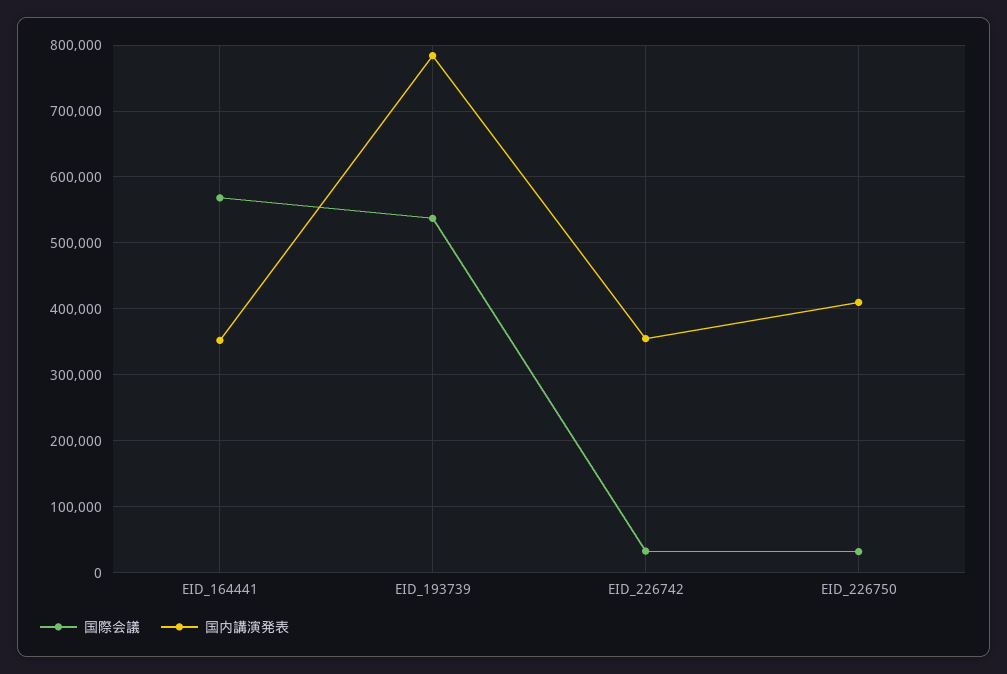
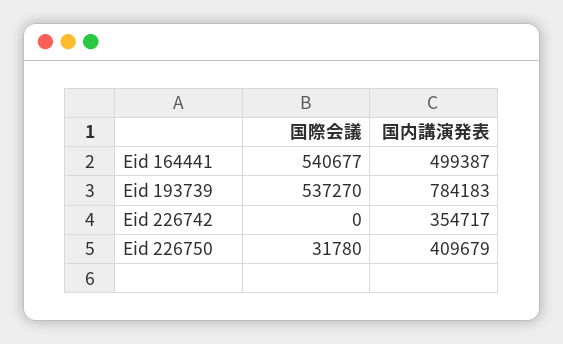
  {
    "国際会議": {
-     "EID_164441": 570000,
+     "EID_164441": 540677,
      "EID_193739": 537270,
-     "EID_226742": 30000,
+     "EID_226742": 0,
      "EID_226750": 31780
    },
    "国内講演発表": {
-     "EID_164441": 350000,
+     "EID_164441": 499387,
      "EID_193739": 784183,
      "EID_226742": 354717,
      "EID_226750": 409679
    }
  }

